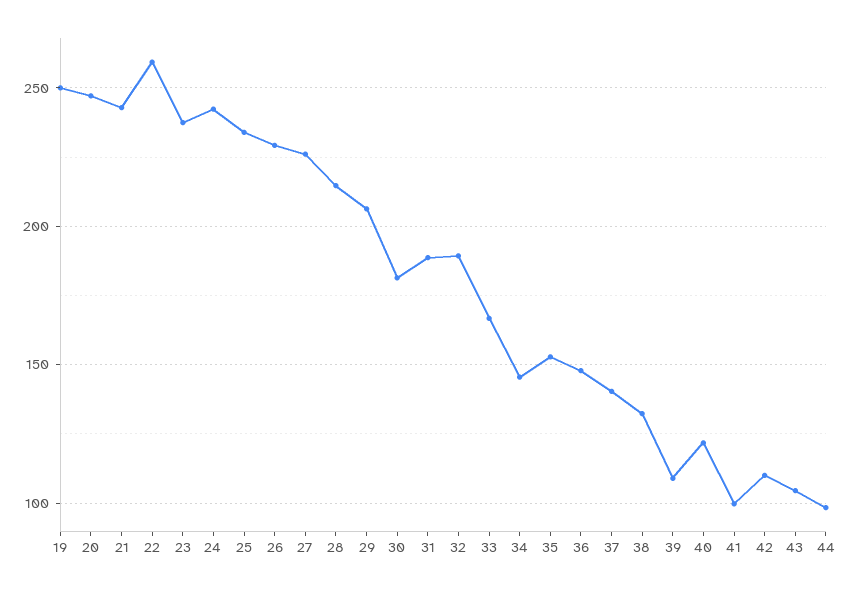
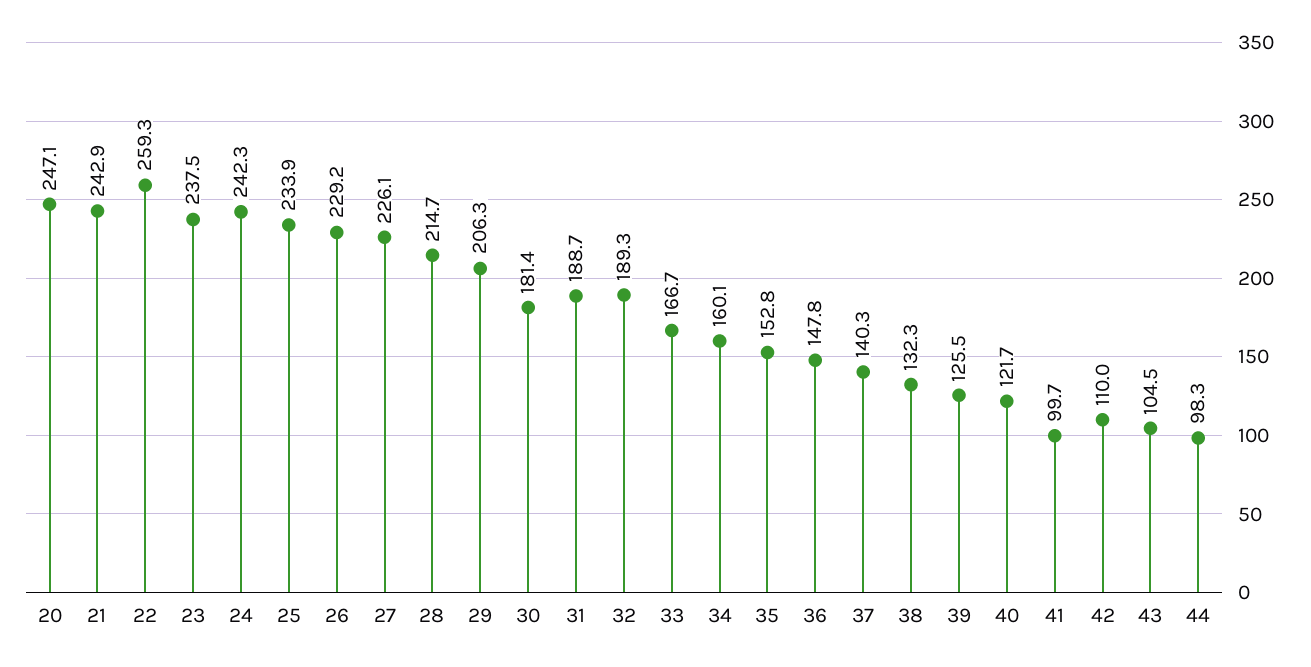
  {
-   "19": 250,
    "20": 247.1,
    "21": 242.9,
    "22": 259.3,
    "23": 237.5,
    "24": 242.3,
    "25": 233.9,
    "26": 229.2,
    "27": 226.1,
    "28": 214.7,
    "29": 206.3,
    "30": 181.4,
    "31": 188.7,
    "32": 189.3,
    "33": 166.7,
-   "34": 145,
+   "34": 160.1,
    "35": 152.8,
    "36": 147.8,
    "37": 140.3,
    "38": 132.3,
-   "39": 110,
+   "39": 125.5,
    "40": 121.7,
    "41": 99.7,
    "42": 110,
    "43": 104.5,
    "44": 98.3
  }

